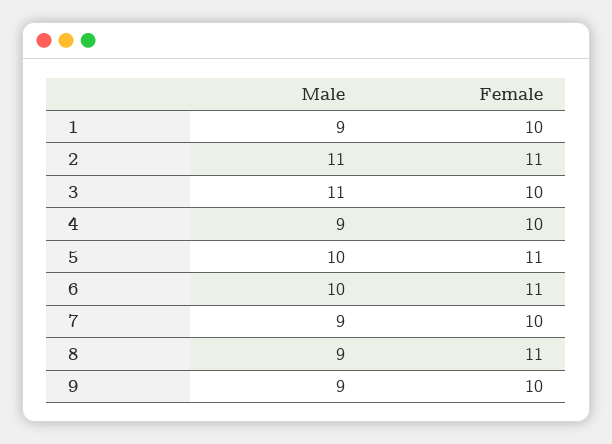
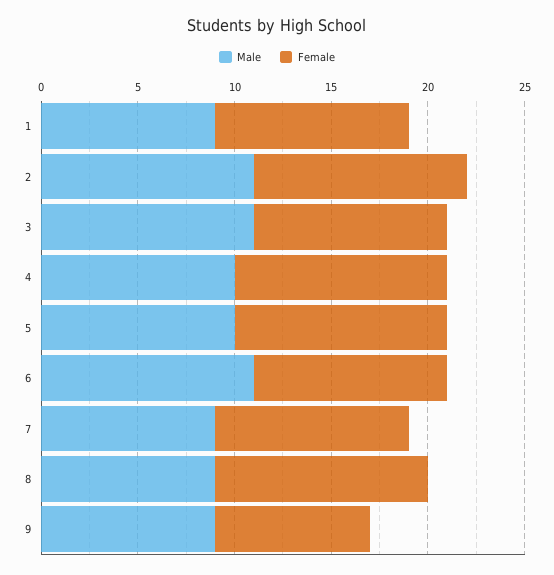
  {
    "Male": {
      "1": 9,
      "2": 11,
      "3": 11,
-     "4": 9,
+     "4": 10,
      "5": 10,
-     "6": 10,
+     "6": 11,
      "7": 9,
      "8": 9,
      "9": 9
    },
    "Female": {
      "1": 10,
      "2": 11,
      "3": 10,
-     "4": 10,
+     "4": 11,
      "5": 11,
-     "6": 11,
+     "6": 10,
      "7": 10,
      "8": 11,
-     "9": 10
+     "9": 8
    }
  }

